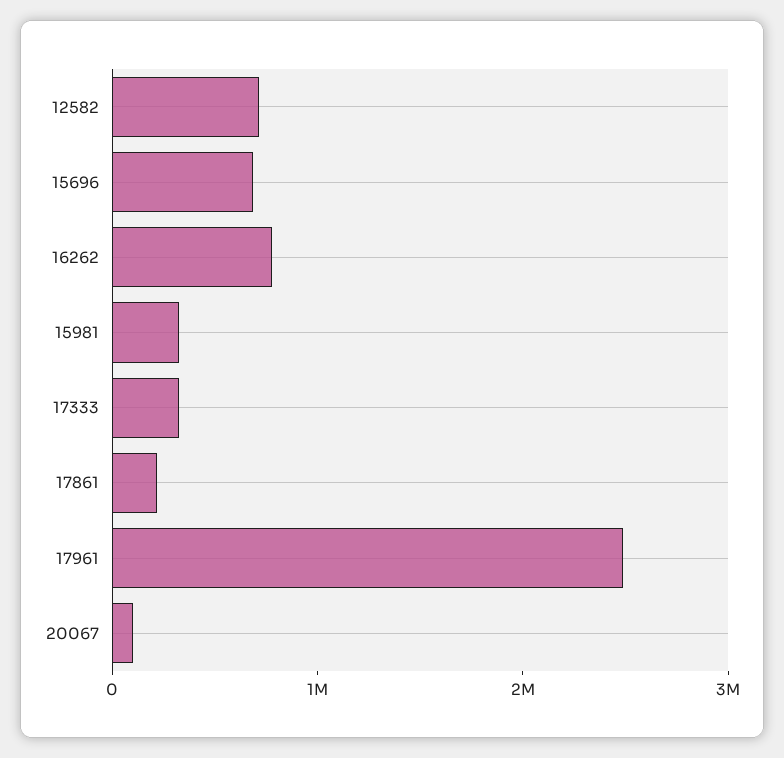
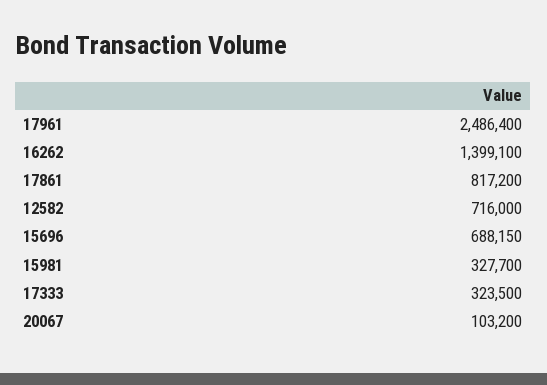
  {
    "12582": 716000,
    "15696": 688150,
-   "16262": 800000,
+   "16262": 1399100,
    "15981": 327700,
    "17333": 323500,
-   "17861": 200000,
+   "17861": 817200,
    "17961": 2486400,
    "20067": 103200
  }

